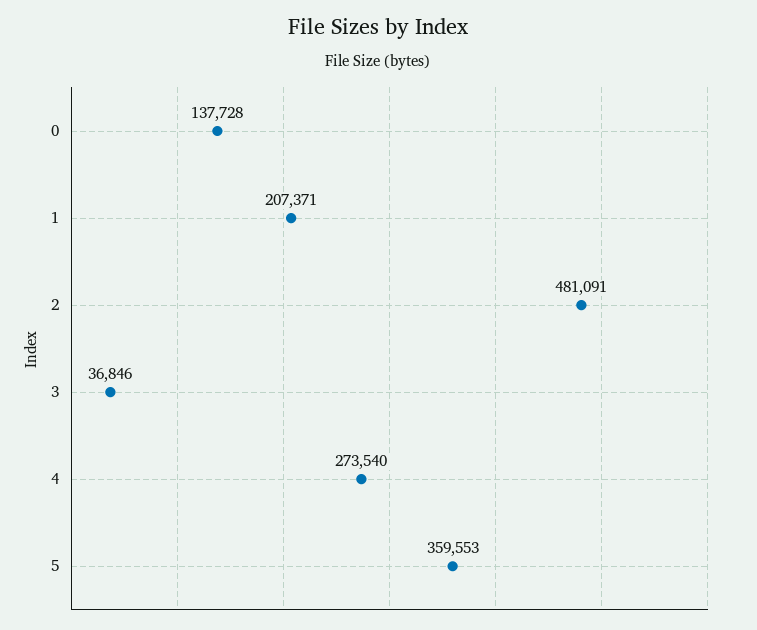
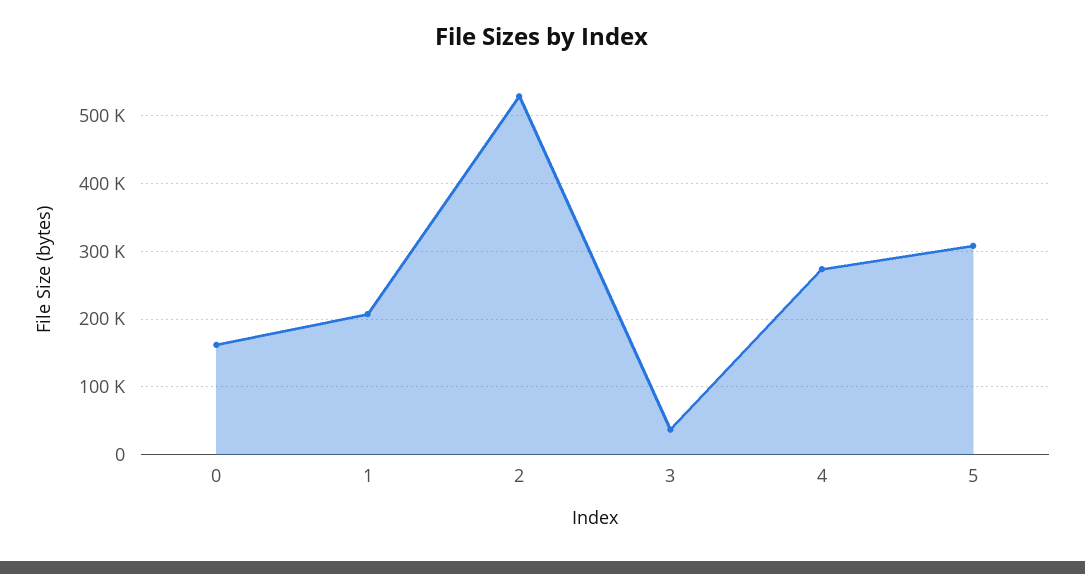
  {
-   "0": 137728,
+   "0": 160000,
    "1": 207371,
-   "2": 481091,
+   "2": 530000,
    "3": 36846,
    "4": 273540,
-   "5": 359553
+   "5": 310000
  }

